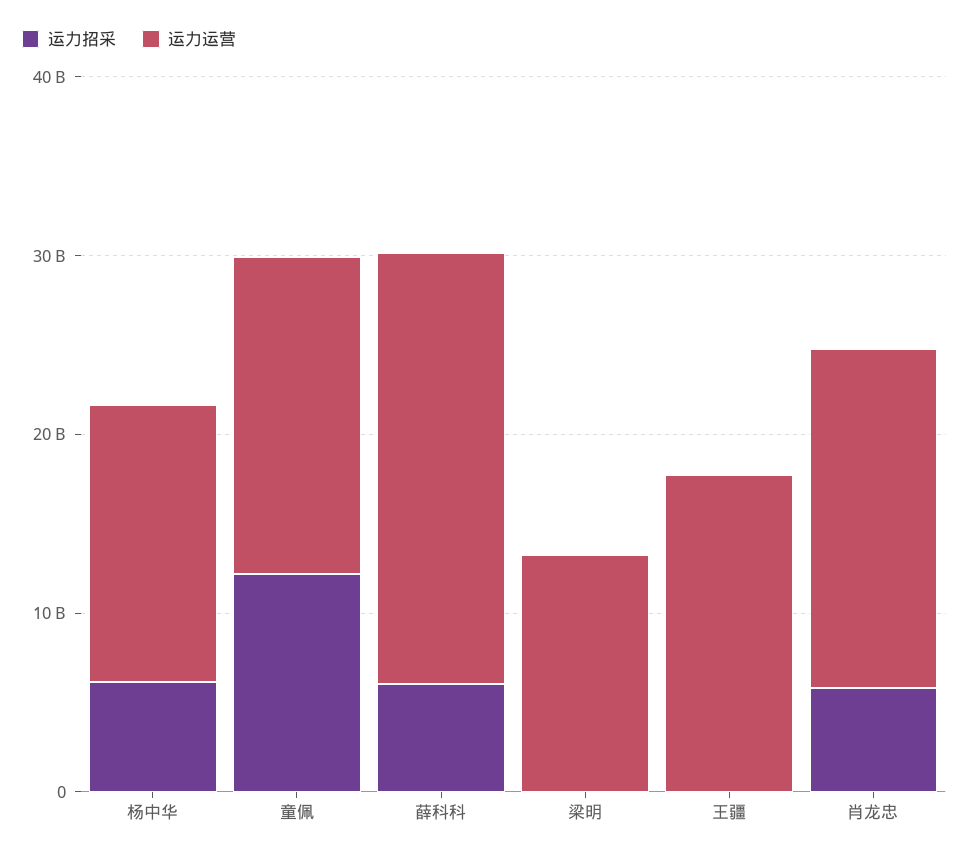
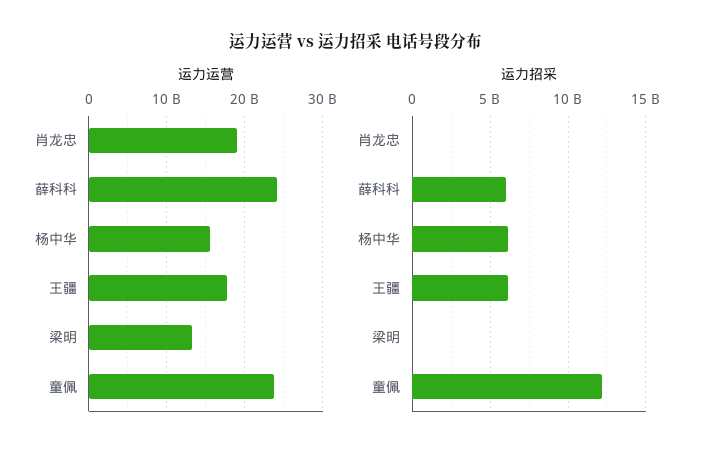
  {
    "运力招采": {
      "杨中华": 6000000000,
      "童佩": 12000000000,
      "薛科科": 6000000000,
      "梁明": 0,
-     "王疆": 0,
+     "王疆": 6000000000,
-     "肖龙忠": 6000000000
+     "肖龙忠": 0
    },
    "运力运营": {
      "杨中华": 16000000000,
-     "童佩": 18000000000,
+     "童佩": 24000000000,
      "薛科科": 24000000000,
      "梁明": 13000000000,
      "王疆": 18000000000,
      "肖龙忠": 19000000000
    }
  }

